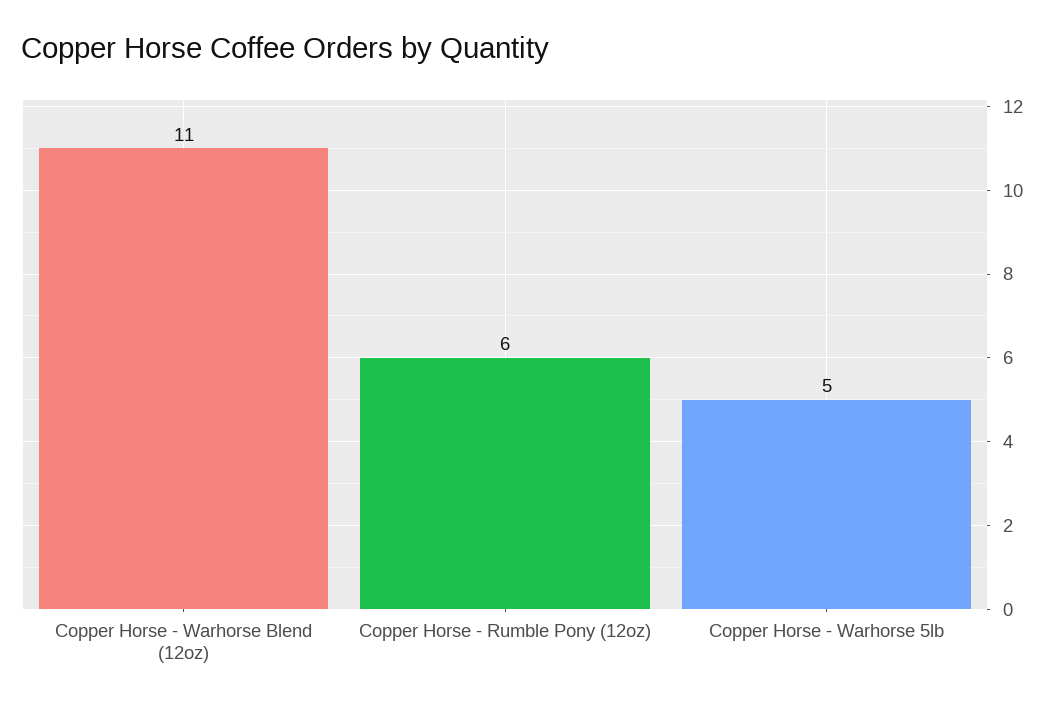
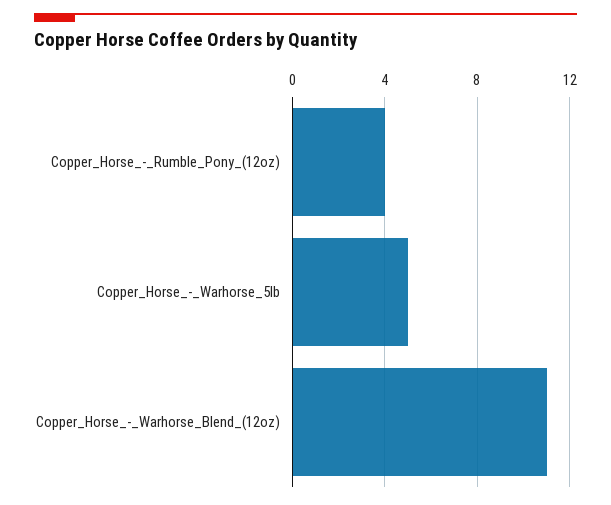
  {
    "Copper Horse - Warhorse Blend (12oz)": 11,
-   "Copper Horse - Rumble Pony (12oz)": 6,
+   "Copper Horse - Rumble Pony (12oz)": 4,
    "Copper Horse - Warhorse 5lb": 5
  }

